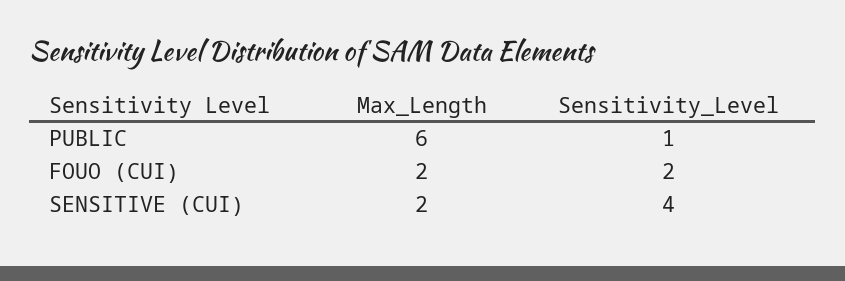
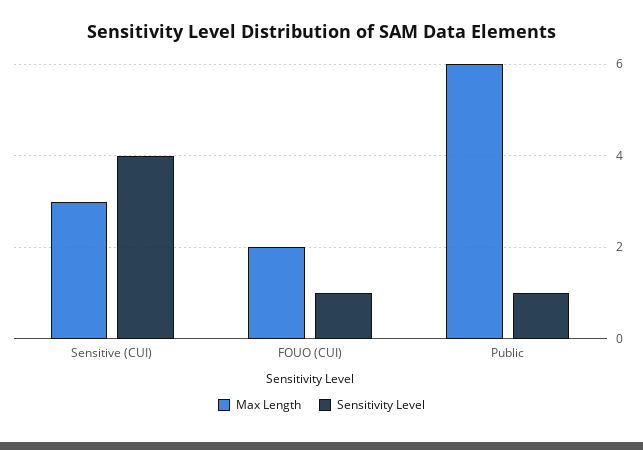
  {
    "Max_Length": {
      "PUBLIC": 6,
      "FOUO (CUI)": 2,
-     "SENSITIVE (CUI)": 2
+     "SENSITIVE (CUI)": 3
    },
    "Sensitivity_Level": {
      "PUBLIC": 1,
-     "FOUO (CUI)": 2,
+     "FOUO (CUI)": 1,
      "SENSITIVE (CUI)": 4
    }
  }

